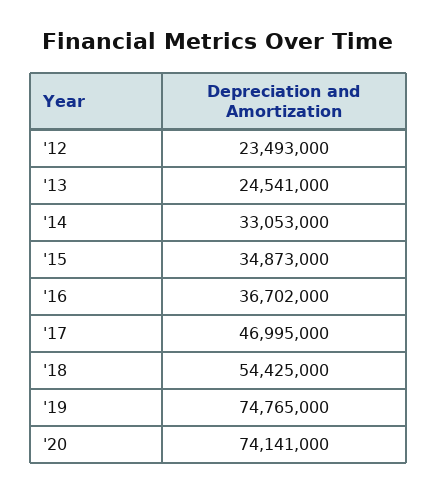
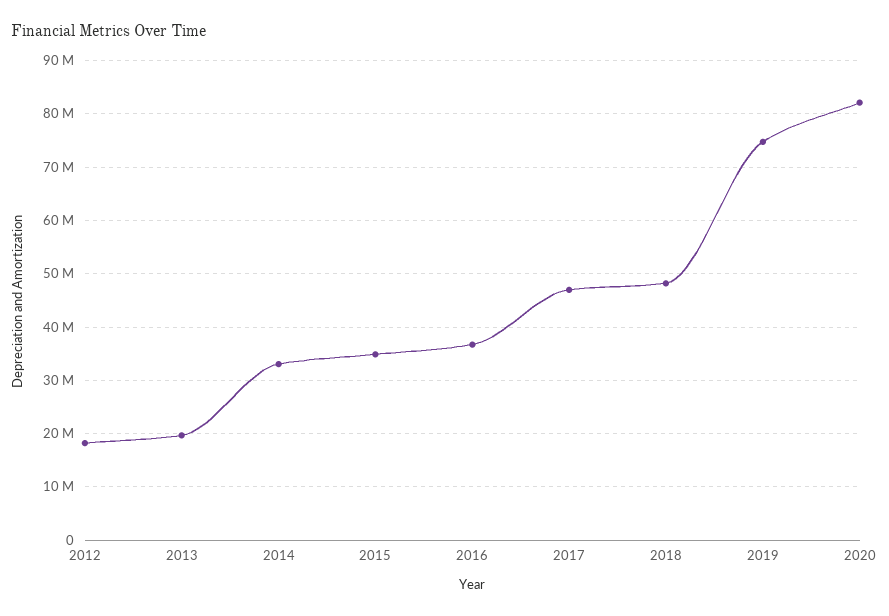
  {
-   "'12": 23493000,
+   "'12": 18000000,
-   "'13": 24541000,
+   "'13": 20000000,
    "'14": 33053000,
    "'15": 34873000,
    "'16": 36702000,
    "'17": 46995000,
-   "'18": 54425000,
+   "'18": 48000000,
    "'19": 74765000,
-   "'20": 74141000
+   "'20": 82000000
  }

